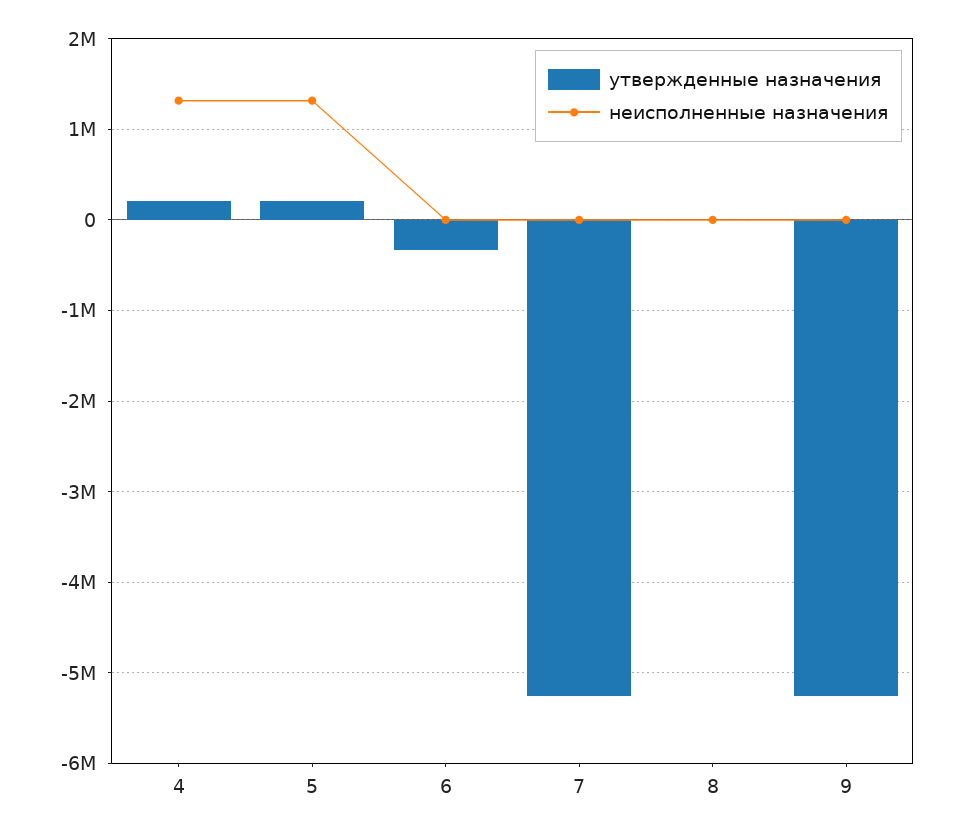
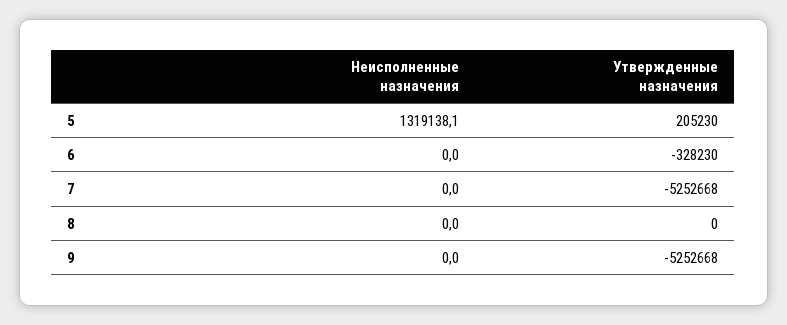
  {
    "утвержденные назначения": {
-     "4": 200000,
      "5": 205230,
      "6": -328230,
      "7": -5252668,
      "8": 0,
      "9": -5252668
    },
    "неисполненные назначения": {
-     "4": 1300000,
      "5": 1319138.1,
      "6": 0,
      "7": 0,
      "8": 0,
      "9": 0
    }
  }

